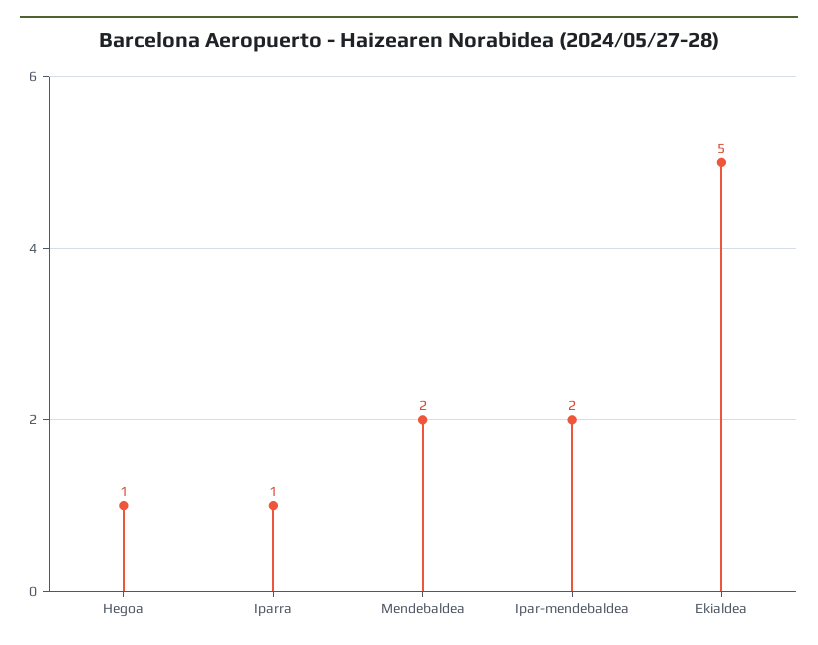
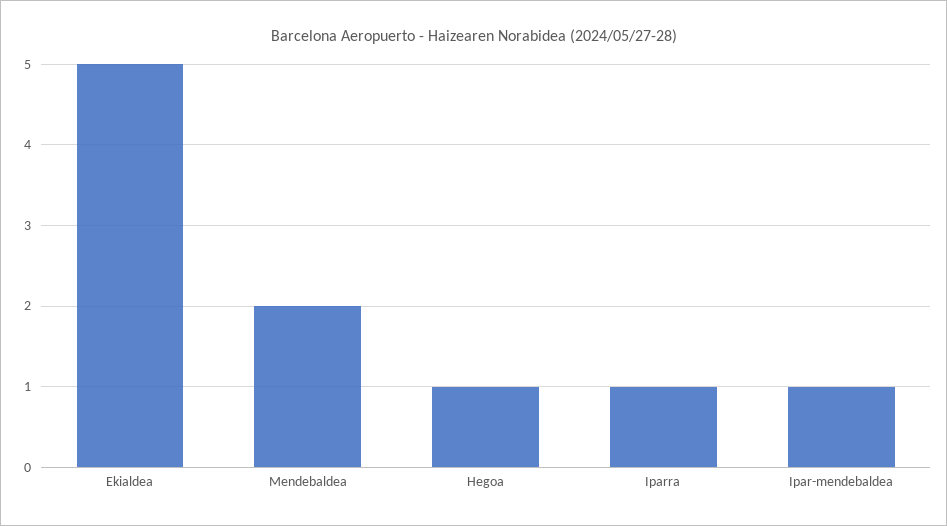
  {
    "Hegoa": 1,
    "Iparra": 1,
    "Mendebaldea": 2,
-   "Ipar-mendebaldea": 2,
+   "Ipar-mendebaldea": 1,
    "Ekialdea": 5
  }

